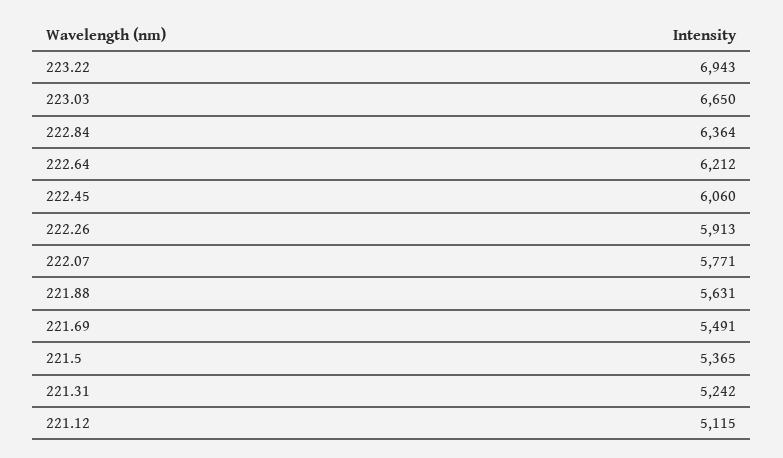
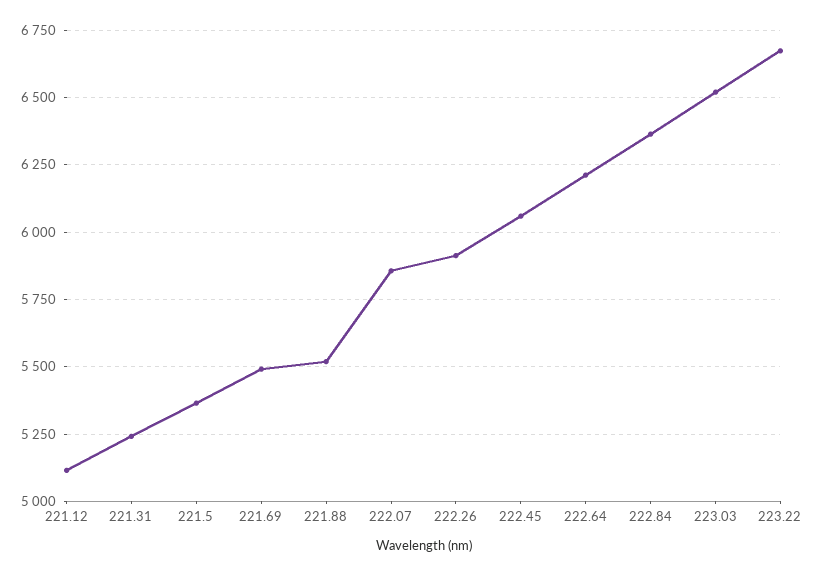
  {
-   "223.22": 6943,
+   "223.22": 6675,
-   "223.03": 6650,
+   "223.03": 6525,
    "222.84": 6364,
    "222.64": 6212,
    "222.45": 6060,
    "222.26": 5913,
-   "222.07": 5771,
+   "222.07": 5850,
-   "221.88": 5631,
+   "221.88": 5525,
    "221.69": 5491,
    "221.5": 5365,
    "221.31": 5242,
    "221.12": 5115
  }

